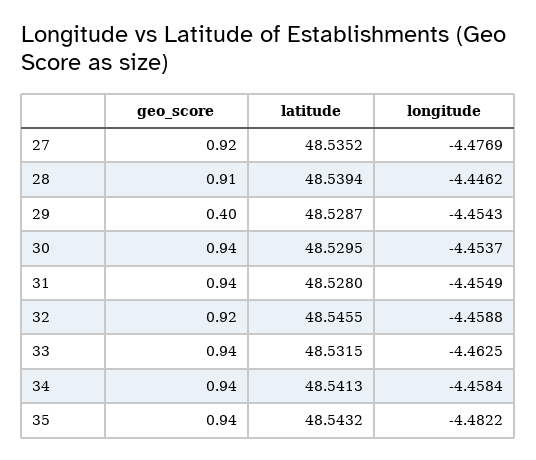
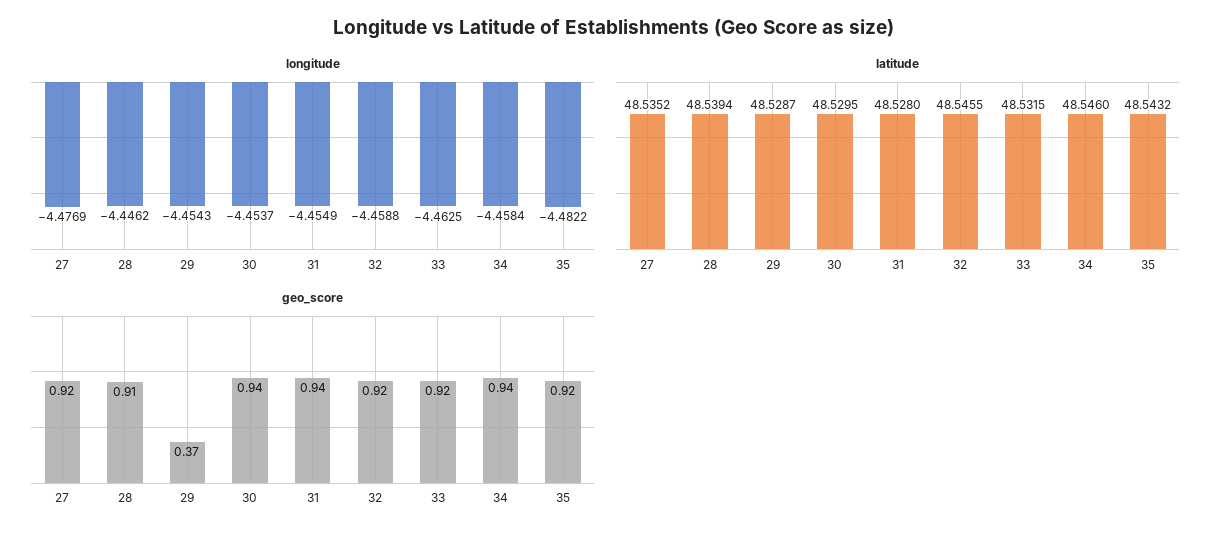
  {
    "geo_score": {
      "27": 0.92,
      "28": 0.91,
-     "29": 0.4,
+     "29": 0.37,
      "30": 0.94,
      "31": 0.94,
      "32": 0.92,
-     "33": 0.94,
+     "33": 0.92,
      "34": 0.94,
-     "35": 0.94
+     "35": 0.92
    },
    "latitude": {
      "27": 48.5352,
      "28": 48.5394,
      "29": 48.5287,
      "30": 48.5295,
      "31": 48.528,
      "32": 48.5455,
      "33": 48.5315,
-     "34": 48.5413,
+     "34": 48.546,
      "35": 48.5432
    },
    "longitude": {
      "27": -4.4769,
      "28": -4.4462,
      "29": -4.4543,
      "30": -4.4537,
      "31": -4.4549,
      "32": -4.4588,
      "33": -4.4625,
      "34": -4.4584,
      "35": -4.4822
    }
  }

